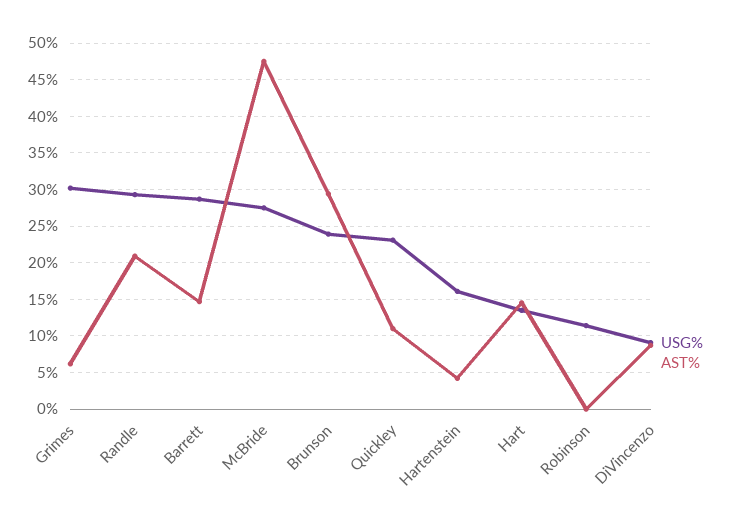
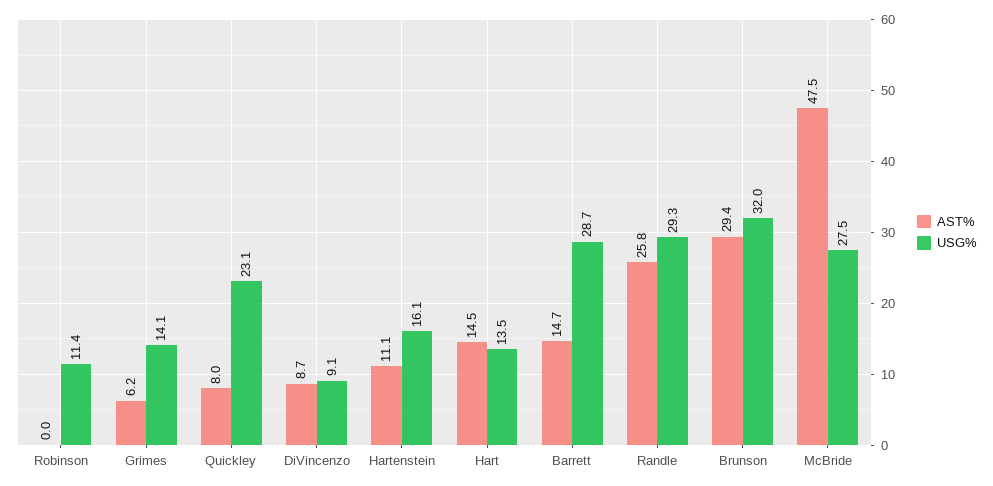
  {
    "USG%": {
-     "Grimes": 30,
+     "Grimes": 14.1,
      "Randle": 29.3,
      "Barrett": 28.7,
      "McBride": 27.5,
-     "Brunson": 24,
+     "Brunson": 32,
      "Quickley": 23.1,
      "Hartenstein": 16.1,
      "Hart": 13.5,
      "Robinson": 11.4,
      "DiVincenzo": 9.1
    },
    "AST%": {
      "Grimes": 6.2,
-     "Randle": 21,
+     "Randle": 25.8,
      "Barrett": 14.7,
      "McBride": 47.5,
      "Brunson": 29.4,
-     "Quickley": 11,
+     "Quickley": 8,
-     "Hartenstein": 4,
+     "Hartenstein": 11.1,
      "Hart": 14.5,
      "Robinson": 0,
      "DiVincenzo": 8.7
    }
  }

